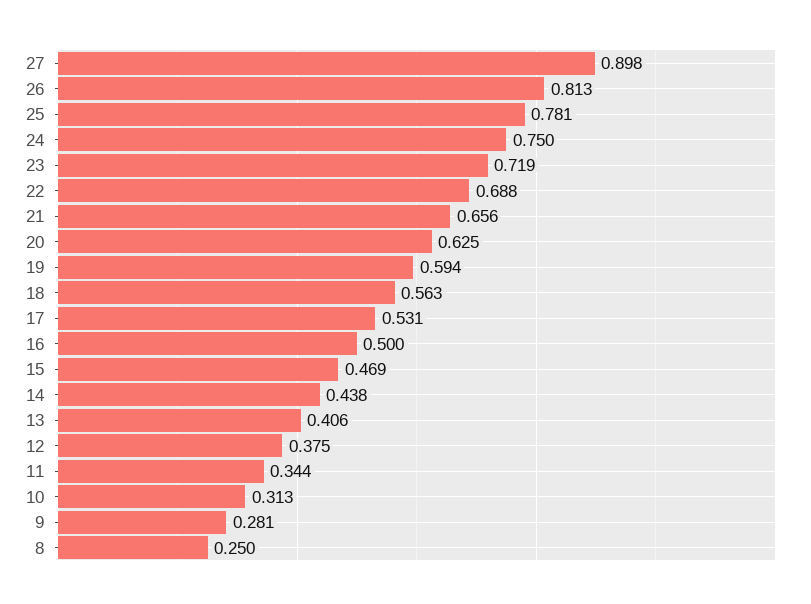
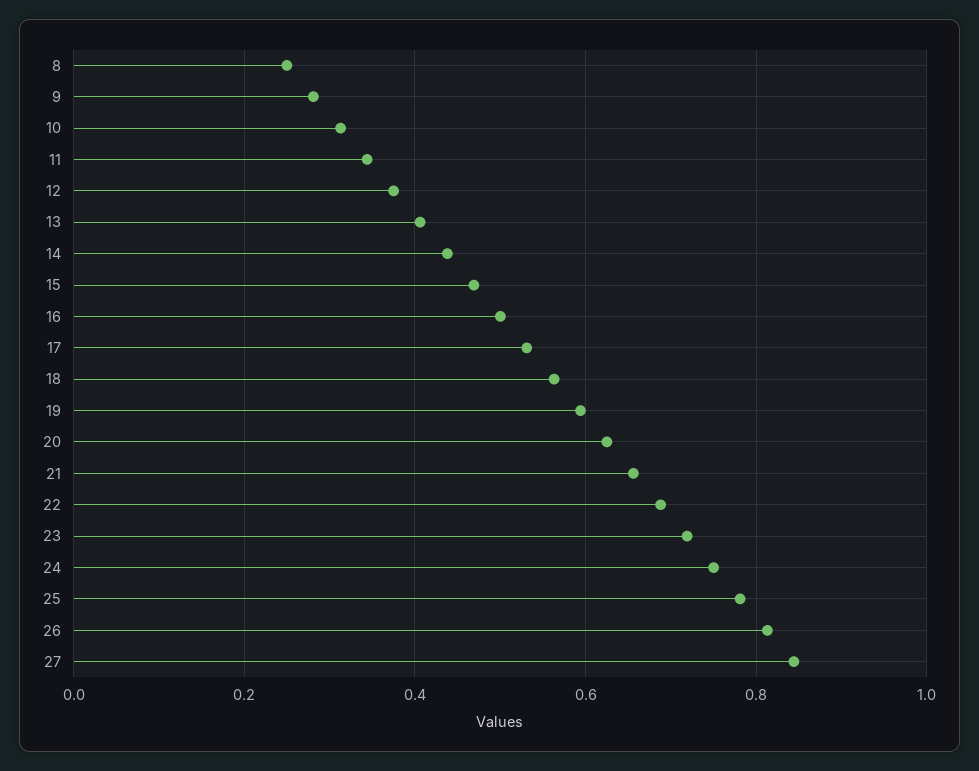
  {
-   "27": 0.898,
+   "27": 0.84,
    "26": 0.813,
    "25": 0.781,
    "24": 0.75,
    "23": 0.719,
    "22": 0.688,
    "21": 0.656,
    "20": 0.625,
    "19": 0.594,
    "18": 0.563,
    "17": 0.531,
    "16": 0.5,
    "15": 0.469,
    "14": 0.438,
    "13": 0.406,
    "12": 0.375,
    "11": 0.344,
    "10": 0.313,
    "9": 0.281,
    "8": 0.25
  }

